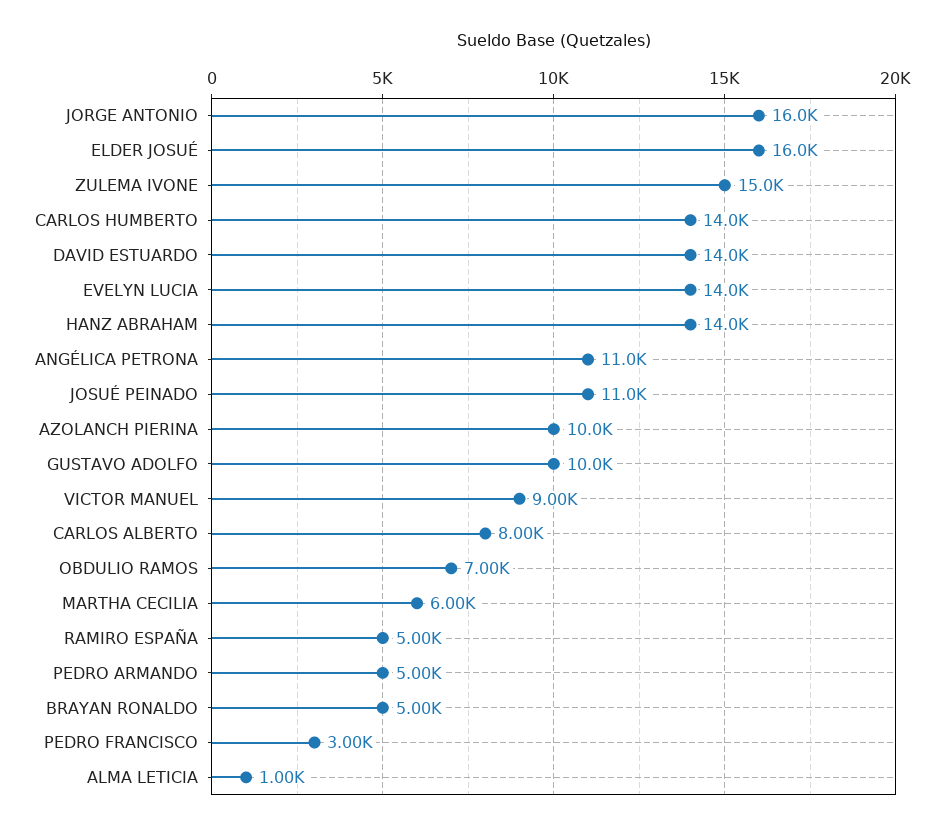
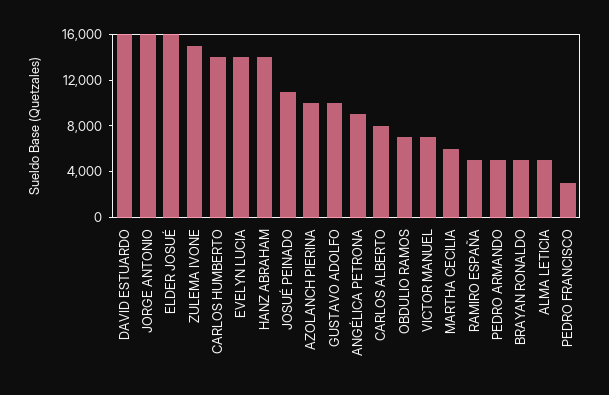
  {
    "JORGE ANTONIO": 16000,
    "ELDER JOSUÉ": 16000,
    "ZULEMA IVONE": 15000,
    "CARLOS HUMBERTO": 14000,
-   "DAVID ESTUARDO": 14000,
+   "DAVID ESTUARDO": 16000,
    "EVELYN LUCIA": 14000,
    "HANZ ABRAHAM": 14000,
-   "ANGÉLICA PETRONA": 11000,
+   "ANGÉLICA PETRONA": 9000,
    "JOSUÉ PEINADO": 11000,
    "AZOLANCH PIERINA": 10000,
    "GUSTAVO ADOLFO": 10000,
-   "VICTOR MANUEL": 9000,
+   "VICTOR MANUEL": 7000,
    "CARLOS ALBERTO": 8000,
    "OBDULIO RAMOS": 7000,
    "MARTHA CECILIA": 6000,
    "RAMIRO ESPAÑA": 5000,
    "PEDRO ARMANDO": 5000,
    "BRAYAN RONALDO": 5000,
    "PEDRO FRANCISCO": 3000,
-   "ALMA LETICIA": 1000
+   "ALMA LETICIA": 5000
  }

